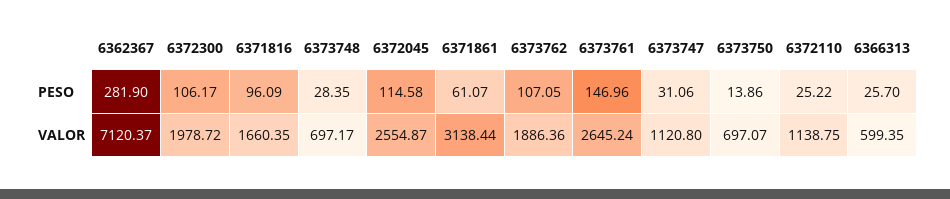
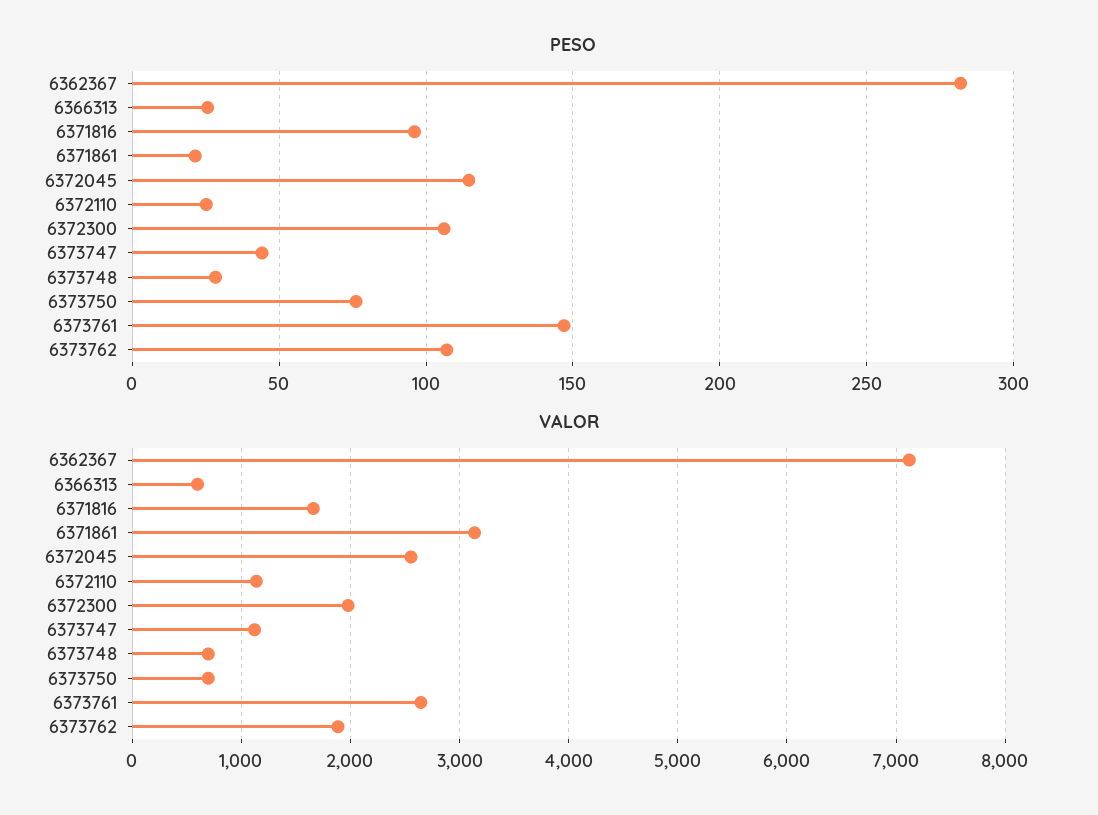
  {
    "PESO": {
      "6362367": 281.9,
      "6372300": 106.17,
      "6371816": 96.09,
      "6373748": 28.35,
      "6372045": 114.58,
-     "6371861": 61.07,
+     "6371861": 20,
      "6373762": 107.05,
      "6373761": 146.96,
-     "6373747": 31.06,
+     "6373747": 45,
-     "6373750": 13.86,
+     "6373750": 75,
      "6372110": 25.22,
      "6366313": 25.7
    },
    "VALOR": {
      "6362367": 7120.37,
      "6372300": 1978.72,
      "6371816": 1660.35,
      "6373748": 697.17,
      "6372045": 2554.87,
      "6371861": 3138.44,
      "6373762": 1886.36,
      "6373761": 2645.24,
      "6373747": 1120.8,
      "6373750": 697.07,
      "6372110": 1138.75,
      "6366313": 599.35
    }
  }

